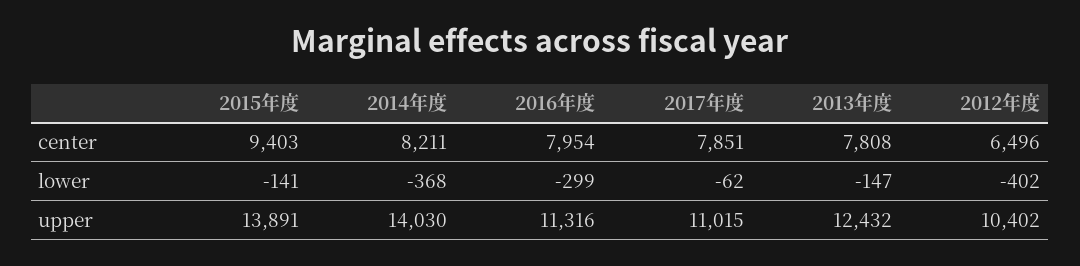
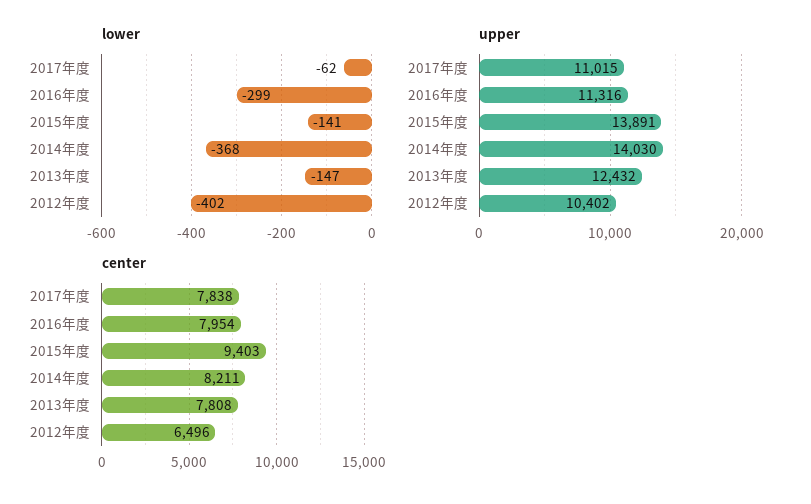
  {
    "center": {
      "2015年度": 9403,
      "2014年度": 8211,
      "2016年度": 7954,
-     "2017年度": 7851,
+     "2017年度": 7838,
      "2013年度": 7808,
      "2012年度": 6496
    },
    "lower": {
      "2015年度": -141,
      "2014年度": -368,
      "2016年度": -299,
      "2017年度": -62,
      "2013年度": -147,
      "2012年度": -402
    },
    "upper": {
      "2015年度": 13891,
      "2014年度": 14030,
      "2016年度": 11316,
      "2017年度": 11015,
      "2013年度": 12432,
      "2012年度": 10402
    }
  }

